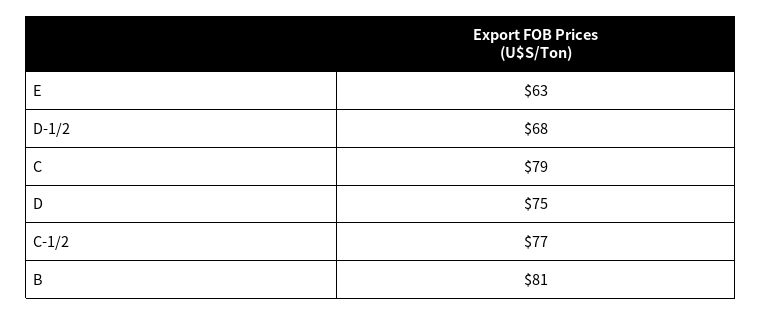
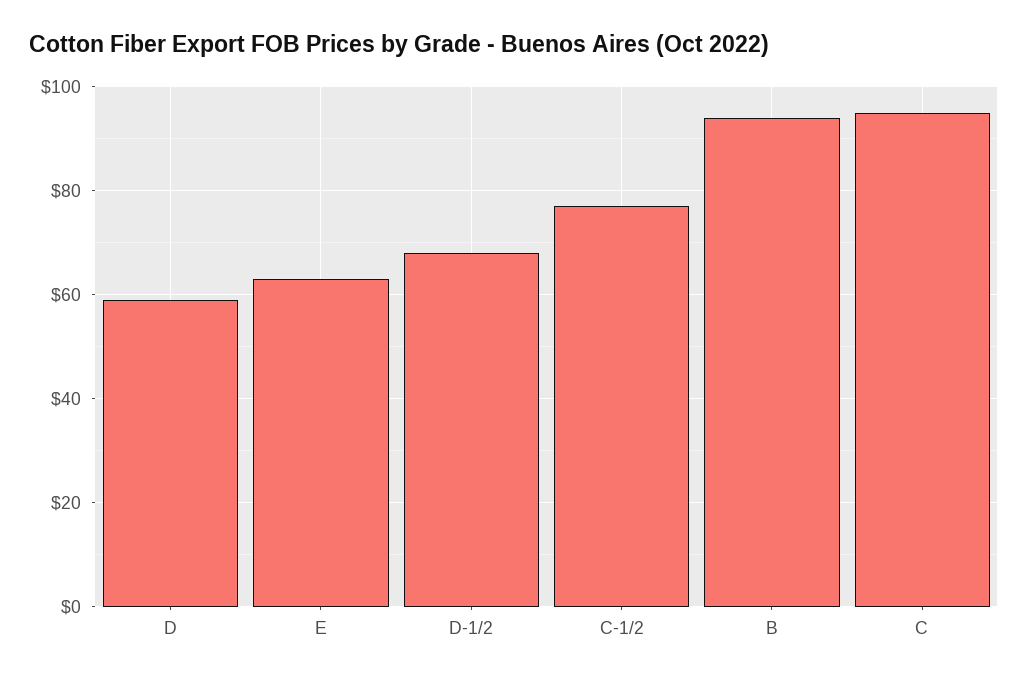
  {
    "E": 63,
    "D-1/2": 68,
-   "C": 79,
+   "C": 95,
-   "D": 75,
+   "D": 60,
    "C-1/2": 77,
-   "B": 81
+   "B": 95
  }

